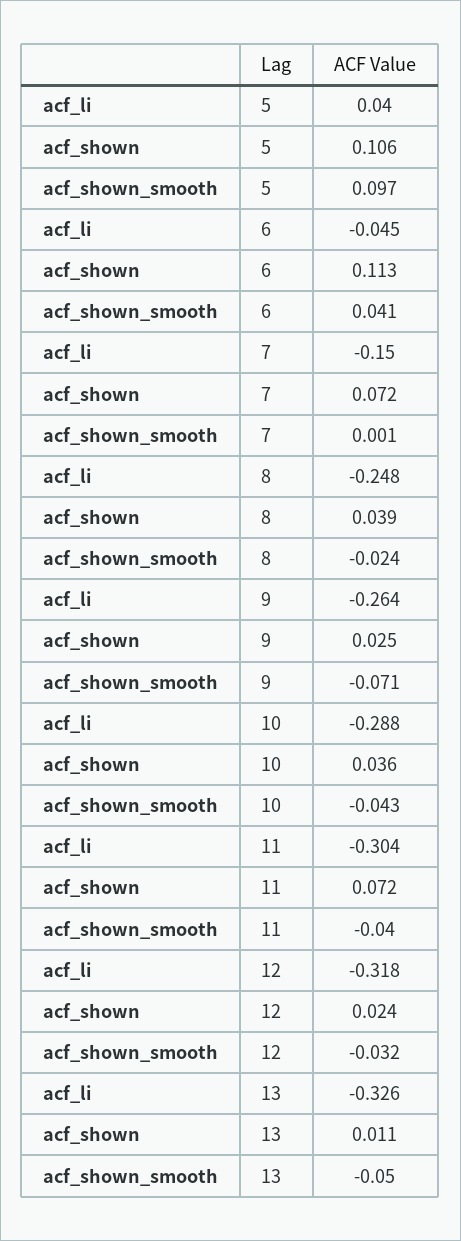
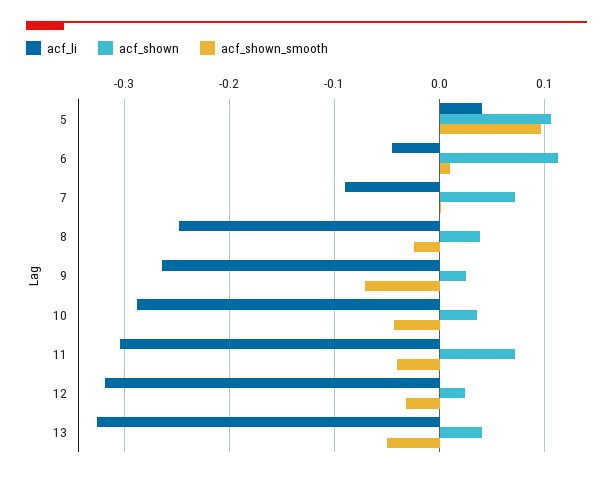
  {
    "acf_li": {
      "5": 0.04,
      "6": -0.045,
-     "7": -0.15,
+     "7": -0.09,
      "8": -0.248,
      "9": -0.264,
      "10": -0.288,
      "11": -0.304,
      "12": -0.318,
      "13": -0.326
    },
    "acf_shown": {
      "5": 0.106,
      "6": 0.113,
      "7": 0.072,
      "8": 0.039,
      "9": 0.025,
      "10": 0.036,
      "11": 0.072,
      "12": 0.024,
-     "13": 0.011
+     "13": 0.04
    },
    "acf_shown_smooth": {
      "5": 0.097,
-     "6": 0.041,
+     "6": 0.01,
      "7": 0.001,
      "8": -0.024,
      "9": -0.071,
      "10": -0.043,
      "11": -0.04,
      "12": -0.032,
      "13": -0.05
    }
  }

